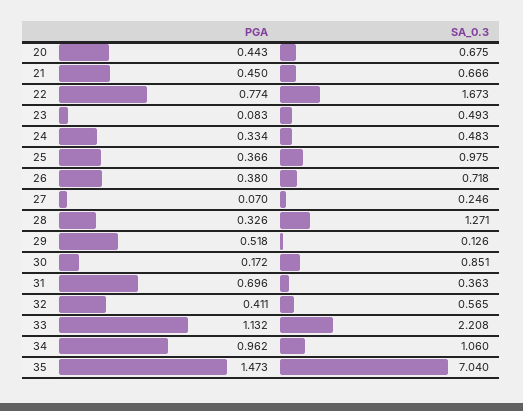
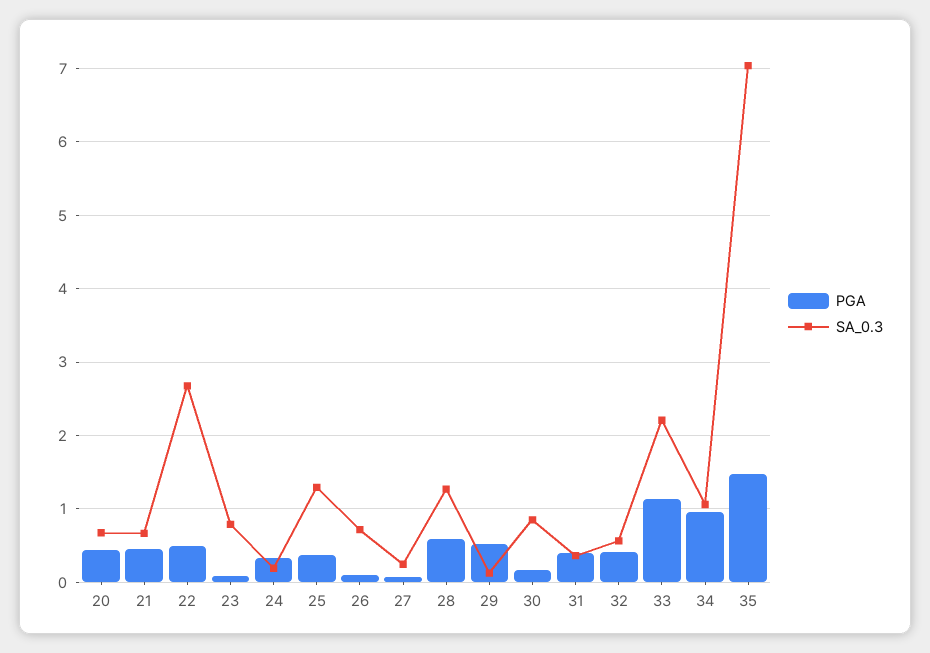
  {
    "PGA": {
      "20": 0.443,
      "21": 0.45,
-     "22": 0.774,
+     "22": 0.5,
      "23": 0.083,
      "24": 0.334,
      "25": 0.366,
-     "26": 0.38,
+     "26": 0.1,
      "27": 0.07,
-     "28": 0.326,
+     "28": 0.6,
      "29": 0.518,
      "30": 0.172,
-     "31": 0.696,
+     "31": 0.4,
      "32": 0.411,
      "33": 1.132,
      "34": 0.962,
      "35": 1.473
    },
    "SA_0.3": {
      "20": 0.675,
      "21": 0.666,
-     "22": 1.673,
+     "22": 2.7,
-     "23": 0.493,
+     "23": 0.8,
-     "24": 0.483,
+     "24": 0.2,
-     "25": 0.975,
+     "25": 1.3,
      "26": 0.718,
      "27": 0.246,
      "28": 1.271,
      "29": 0.126,
      "30": 0.851,
      "31": 0.363,
      "32": 0.565,
      "33": 2.208,
      "34": 1.06,
      "35": 7.04
    }
  }

